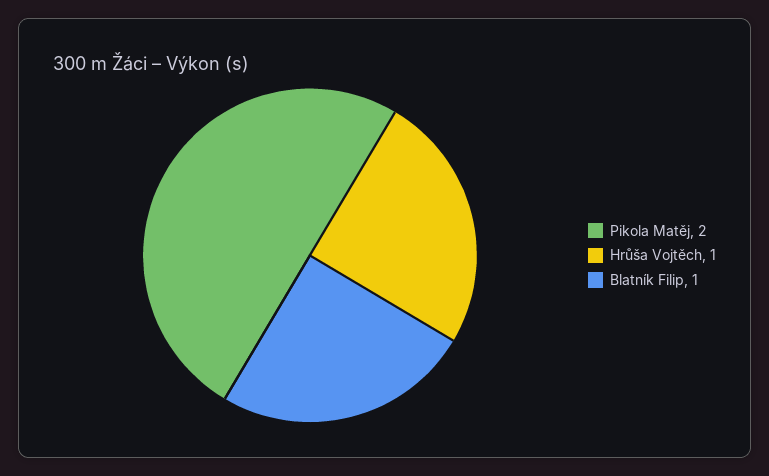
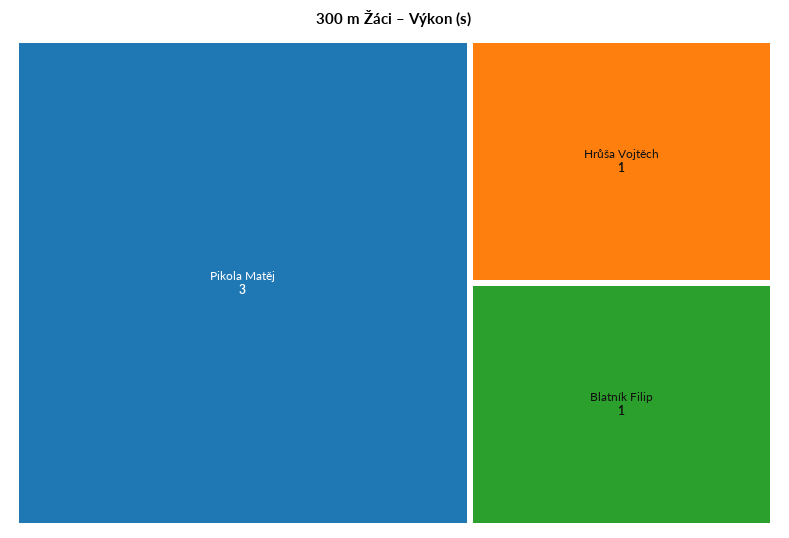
  {
-   "Pikola Matěj": 2,
+   "Pikola Matěj": 3,
    "Hrůša Vojtěch": 1,
    "Blatník Filip": 1
  }

